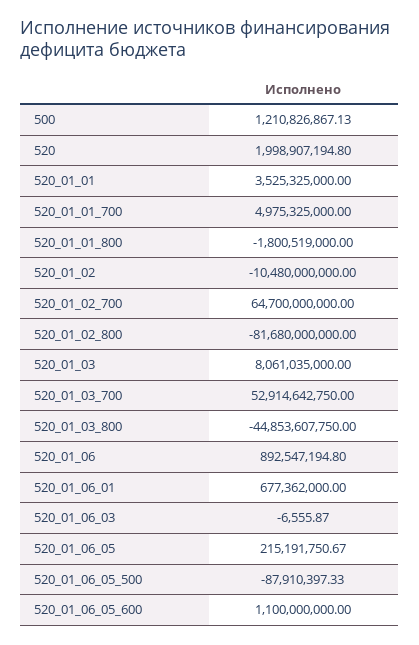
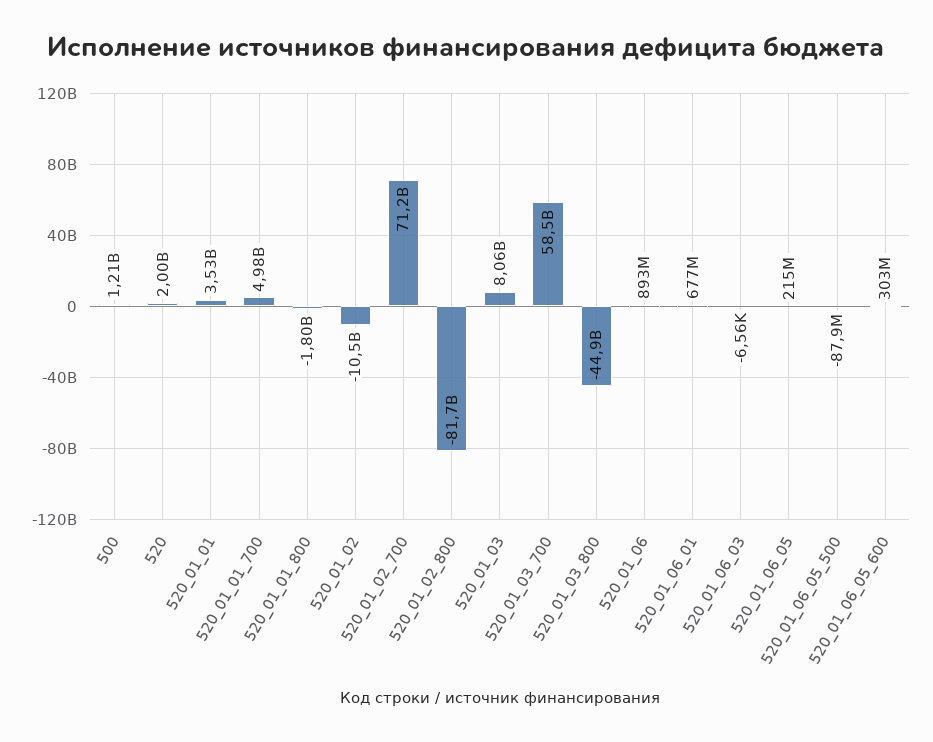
  {
    "500": 1210826867.13,
    "520": 1998907194.8,
    "520_01_01": 3525325000,
    "520_01_01_700": 4975325000,
    "520_01_01_800": -1800519000,
    "520_01_02": -10480000000,
-   "520_01_02_700": 64700000000,
+   "520_01_02_700": 71200000000,
    "520_01_02_800": -81680000000,
    "520_01_03": 8061035000,
-   "520_01_03_700": 52914642750,
+   "520_01_03_700": 58500000000,
    "520_01_03_800": -44853607750,
    "520_01_06": 892547194.8,
    "520_01_06_01": 677362000,
    "520_01_06_03": -6555.87,
    "520_01_06_05": 215191750.67,
    "520_01_06_05_500": -87910397.33,
-   "520_01_06_05_600": 1100000000
+   "520_01_06_05_600": 303000000
  }

